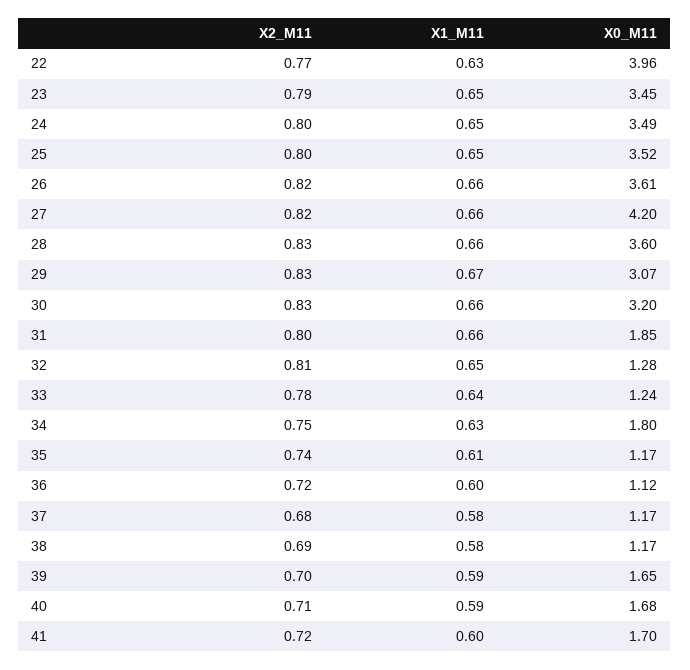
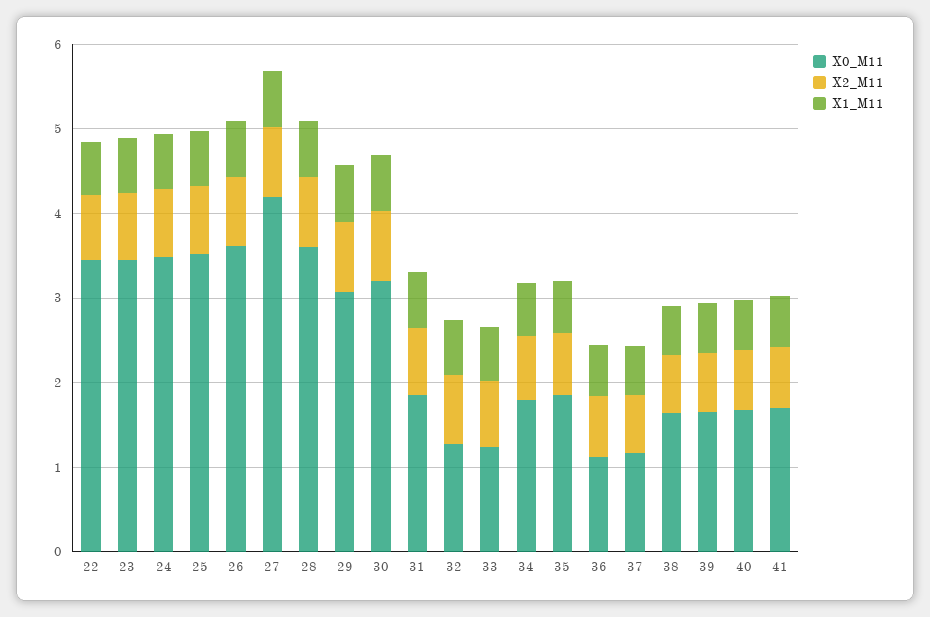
  {
    "X2_M11": {
      "22": 0.77,
      "23": 0.79,
      "24": 0.8,
      "25": 0.8,
      "26": 0.82,
      "27": 0.82,
      "28": 0.83,
      "29": 0.83,
      "30": 0.83,
      "31": 0.8,
      "32": 0.81,
      "33": 0.78,
      "34": 0.75,
      "35": 0.74,
      "36": 0.72,
      "37": 0.68,
      "38": 0.69,
      "39": 0.7,
      "40": 0.71,
      "41": 0.72
    },
    "X1_M11": {
      "22": 0.63,
      "23": 0.65,
      "24": 0.65,
      "25": 0.65,
      "26": 0.66,
      "27": 0.66,
      "28": 0.66,
      "29": 0.67,
      "30": 0.66,
      "31": 0.66,
      "32": 0.65,
      "33": 0.64,
      "34": 0.63,
      "35": 0.61,
      "36": 0.6,
      "37": 0.58,
      "38": 0.58,
      "39": 0.59,
      "40": 0.59,
      "41": 0.6
    },
    "X0_M11": {
-     "22": 3.96,
+     "22": 3.4,
      "23": 3.45,
      "24": 3.49,
      "25": 3.52,
      "26": 3.61,
      "27": 4.2,
      "28": 3.6,
      "29": 3.07,
      "30": 3.2,
      "31": 1.85,
      "32": 1.28,
      "33": 1.24,
      "34": 1.8,
-     "35": 1.17,
+     "35": 1.8,
      "36": 1.12,
      "37": 1.17,
-     "38": 1.17,
+     "38": 1.6,
      "39": 1.65,
      "40": 1.68,
      "41": 1.7
    }
  }

